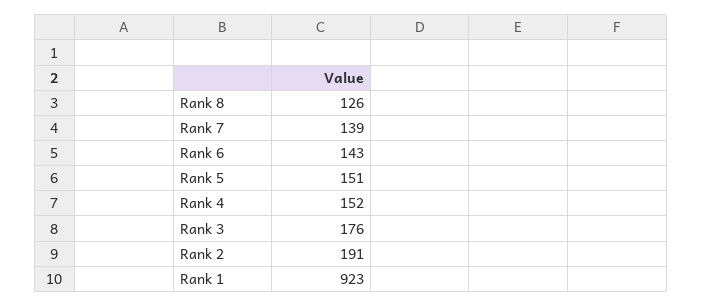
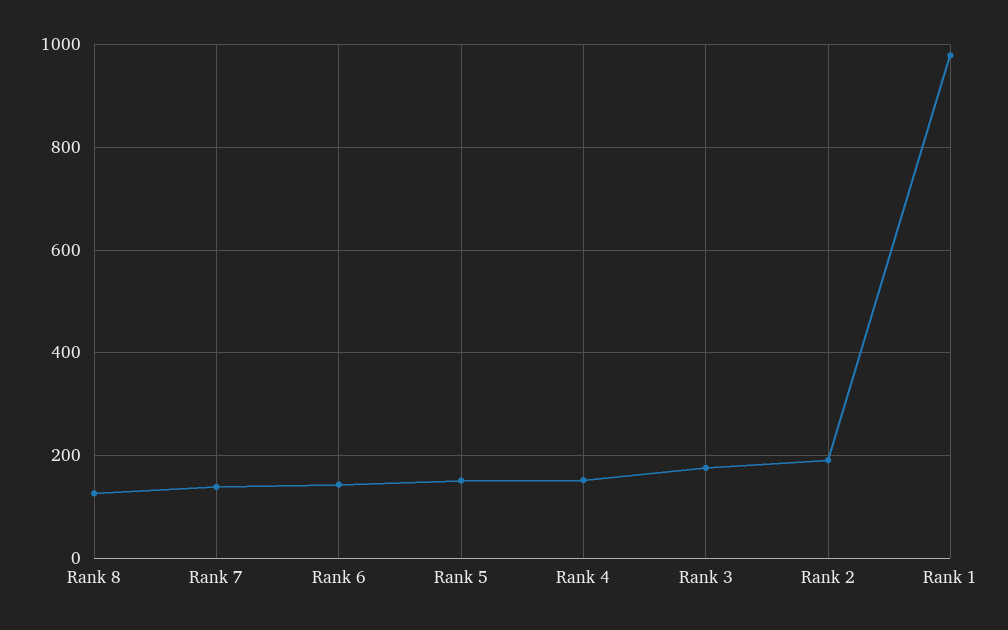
  {
    "Rank 8": 126,
    "Rank 7": 139,
    "Rank 6": 143,
    "Rank 5": 151,
    "Rank 4": 152,
    "Rank 3": 176,
    "Rank 2": 191,
-   "Rank 1": 923
+   "Rank 1": 980
  }

